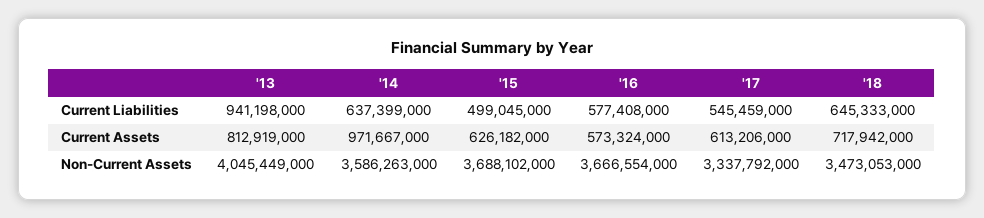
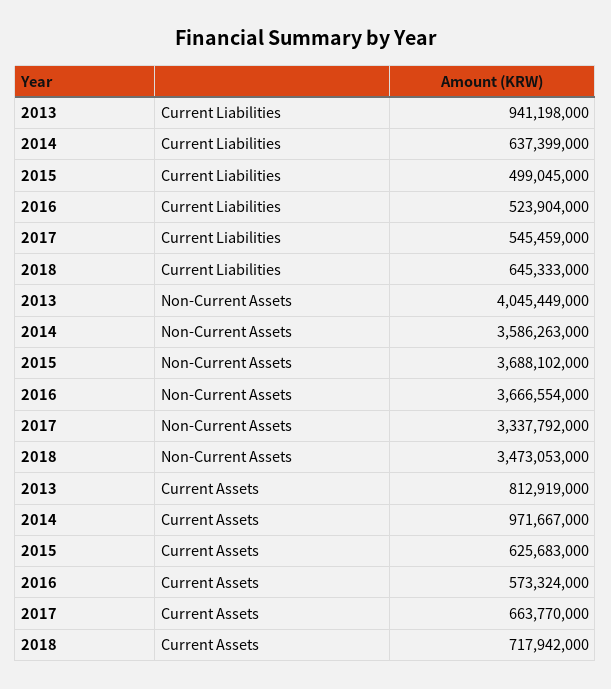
  {
    "'13": {
      "Current Liabilities": 941198000,
      "Current Assets": 812919000,
      "Non-Current Assets": 4045449000
    },
    "'14": {
      "Current Liabilities": 637399000,
      "Current Assets": 971667000,
      "Non-Current Assets": 3586263000
    },
    "'15": {
      "Current Liabilities": 499045000,
-     "Current Assets": 626182000,
+     "Current Assets": 625683000,
      "Non-Current Assets": 3688102000
    },
    "'16": {
-     "Current Liabilities": 577408000,
+     "Current Liabilities": 523904000,
      "Current Assets": 573324000,
      "Non-Current Assets": 3666554000
    },
    "'17": {
      "Current Liabilities": 545459000,
-     "Current Assets": 613206000,
+     "Current Assets": 663770000,
      "Non-Current Assets": 3337792000
    },
    "'18": {
      "Current Liabilities": 645333000,
      "Current Assets": 717942000,
      "Non-Current Assets": 3473053000
    }
  }

